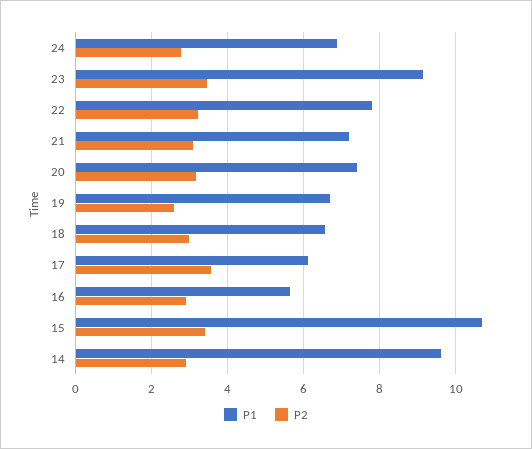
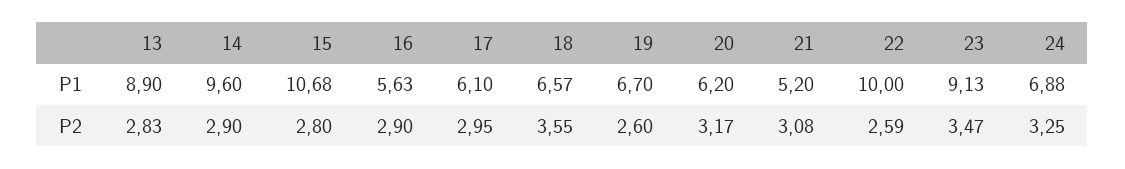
  {
    "P1": {
      "24": 6.88,
      "23": 9.13,
-     "22": 7.8,
+     "22": 10,
-     "21": 7.2,
+     "21": 5.2,
-     "20": 7.4,
+     "20": 6.2,
      "19": 6.7,
      "18": 6.57,
      "17": 6.1,
      "16": 5.63,
      "15": 10.68,
-     "14": 9.6
+     "14": 9.6,
+     "13": 8.9
    },
    "P2": {
-     "24": 2.8,
+     "24": 3.25,
      "23": 3.47,
-     "22": 3.2,
+     "22": 2.59,
      "21": 3.08,
      "20": 3.17,
      "19": 2.6,
-     "18": 3,
+     "18": 3.55,
-     "17": 3.6,
+     "17": 2.95,
      "16": 2.9,
-     "15": 3.4,
+     "15": 2.8,
-     "14": 2.9
+     "14": 2.9,
+     "13": 2.83
    }
  }

